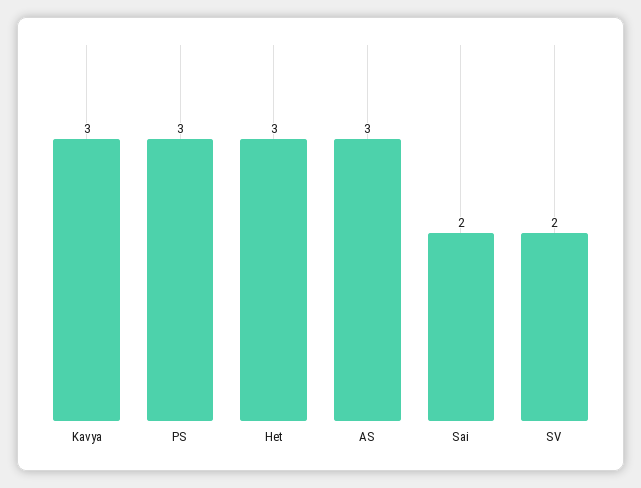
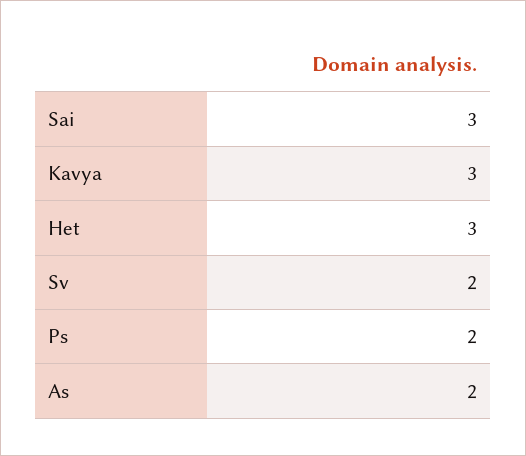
  {
    "Kavya": 3,
-   "PS": 3,
+   "PS": 2,
    "Het": 3,
-   "AS": 3,
+   "AS": 2,
-   "Sai": 2,
+   "Sai": 3,
    "SV": 2
  }

